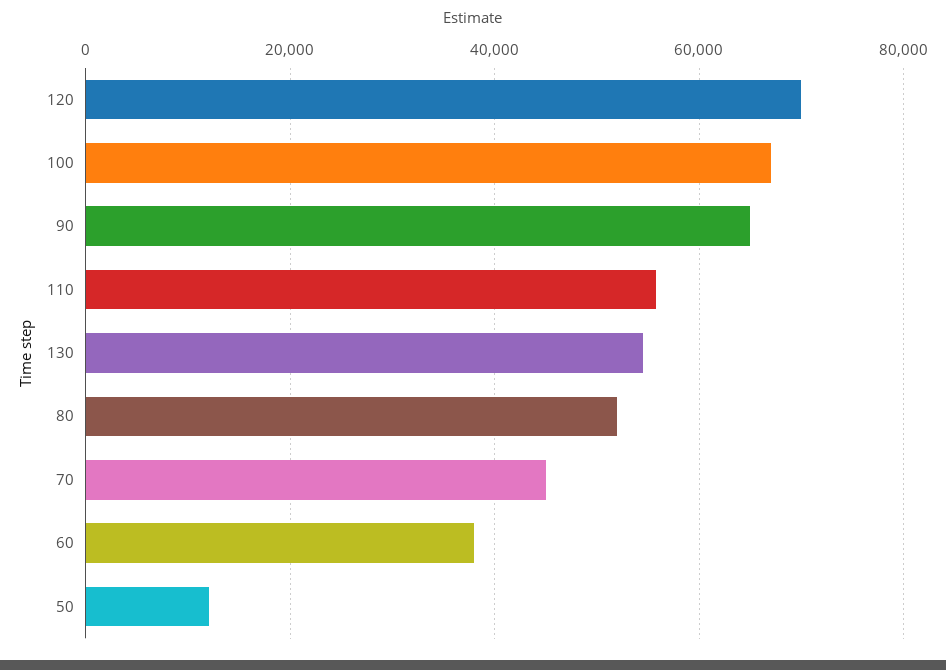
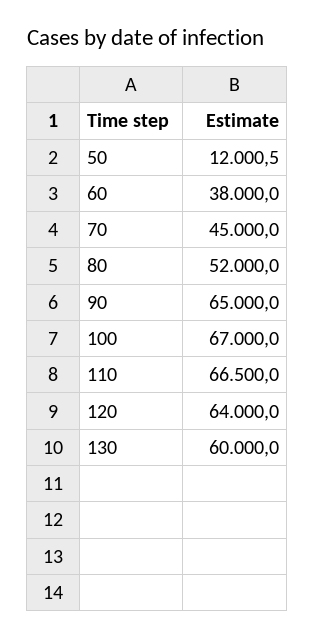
  {
-   "120": 70000,
+   "120": 64000,
    "100": 67000,
    "90": 65000,
-   "110": 56000,
+   "110": 66500,
-   "130": 54000,
+   "130": 60000,
    "80": 52000,
    "70": 45000,
    "60": 38000,
    "50": 12000.5
  }

